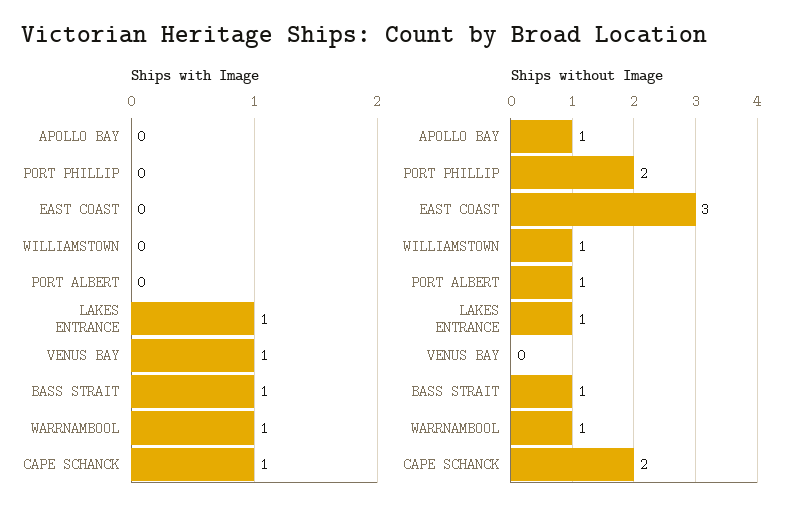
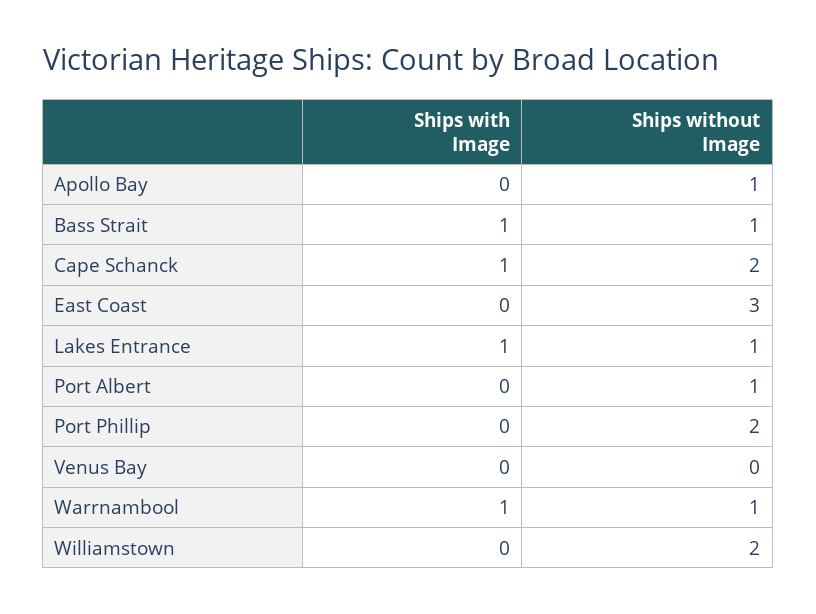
  {
    "Ships with Image": {
      "APOLLO BAY": 0,
      "PORT PHILLIP": 0,
      "EAST COAST": 0,
      "WILLIAMSTOWN": 0,
      "PORT ALBERT": 0,
      "LAKES ENTRANCE": 1,
-     "VENUS BAY": 1,
+     "VENUS BAY": 0,
      "BASS STRAIT": 1,
      "WARRNAMBOOL": 1,
      "CAPE SCHANCK": 1
    },
    "Ships without Image": {
      "APOLLO BAY": 1,
      "PORT PHILLIP": 2,
      "EAST COAST": 3,
-     "WILLIAMSTOWN": 1,
+     "WILLIAMSTOWN": 2,
      "PORT ALBERT": 1,
      "LAKES ENTRANCE": 1,
      "VENUS BAY": 0,
      "BASS STRAIT": 1,
      "WARRNAMBOOL": 1,
      "CAPE SCHANCK": 2
    }
  }

